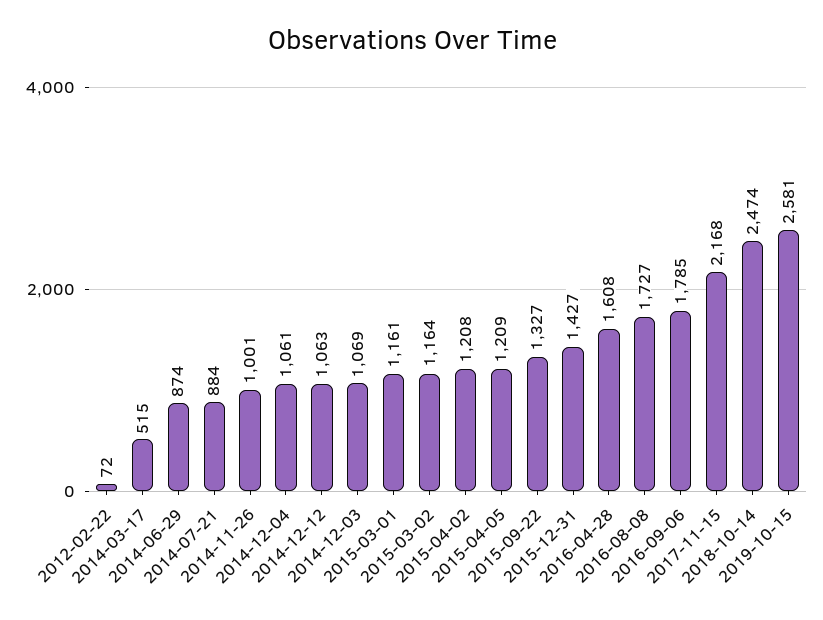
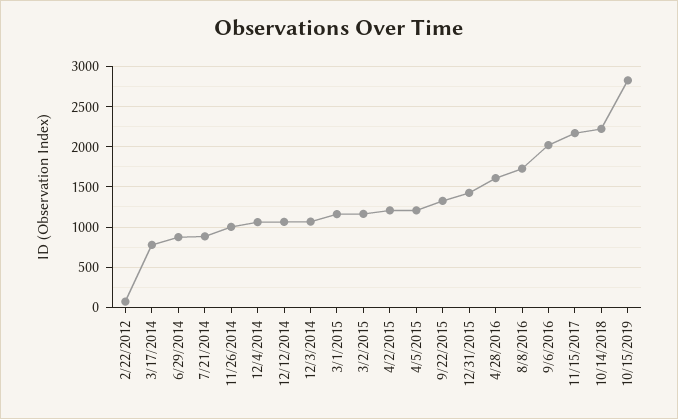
  {
    "2012-02-22": 72,
-   "2014-03-17": 515,
+   "2014-03-17": 800,
    "2014-06-29": 874,
    "2014-07-21": 884,
    "2014-11-26": 1001,
    "2014-12-04": 1061,
    "2014-12-12": 1063,
    "2014-12-03": 1069,
    "2015-03-01": 1161,
    "2015-03-02": 1164,
    "2015-04-02": 1208,
    "2015-04-05": 1209,
    "2015-09-22": 1327,
    "2015-12-31": 1427,
    "2016-04-28": 1608,
    "2016-08-08": 1727,
-   "2016-09-06": 1785,
+   "2016-09-06": 2000,
    "2017-11-15": 2168,
-   "2018-10-14": 2474,
+   "2018-10-14": 2200,
-   "2019-10-15": 2581
+   "2019-10-15": 2800
  }

